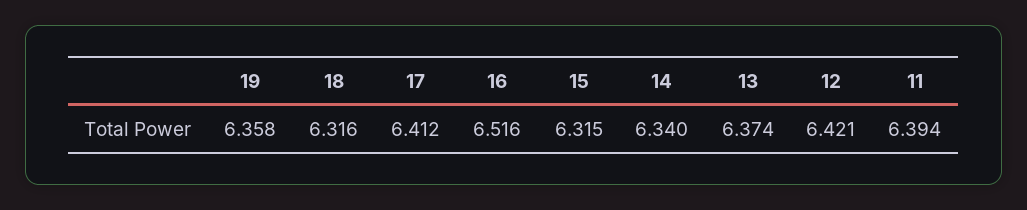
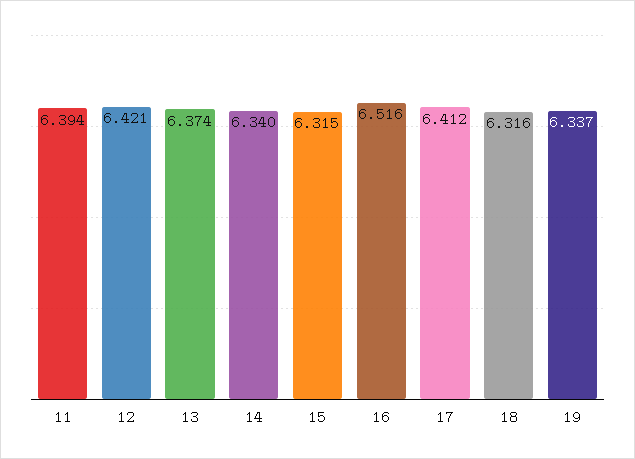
  {
-   "19": 6.358,
+   "19": 6.337,
    "18": 6.316,
    "17": 6.412,
    "16": 6.516,
    "15": 6.315,
    "14": 6.34,
    "13": 6.374,
    "12": 6.421,
    "11": 6.394
  }

